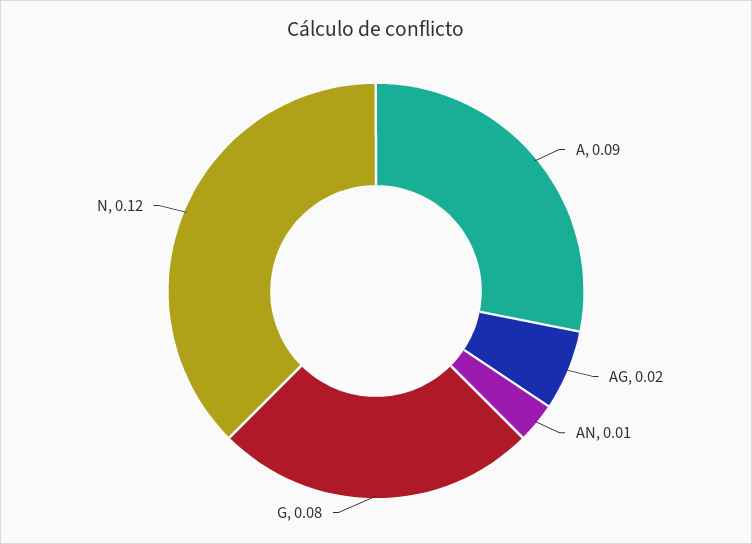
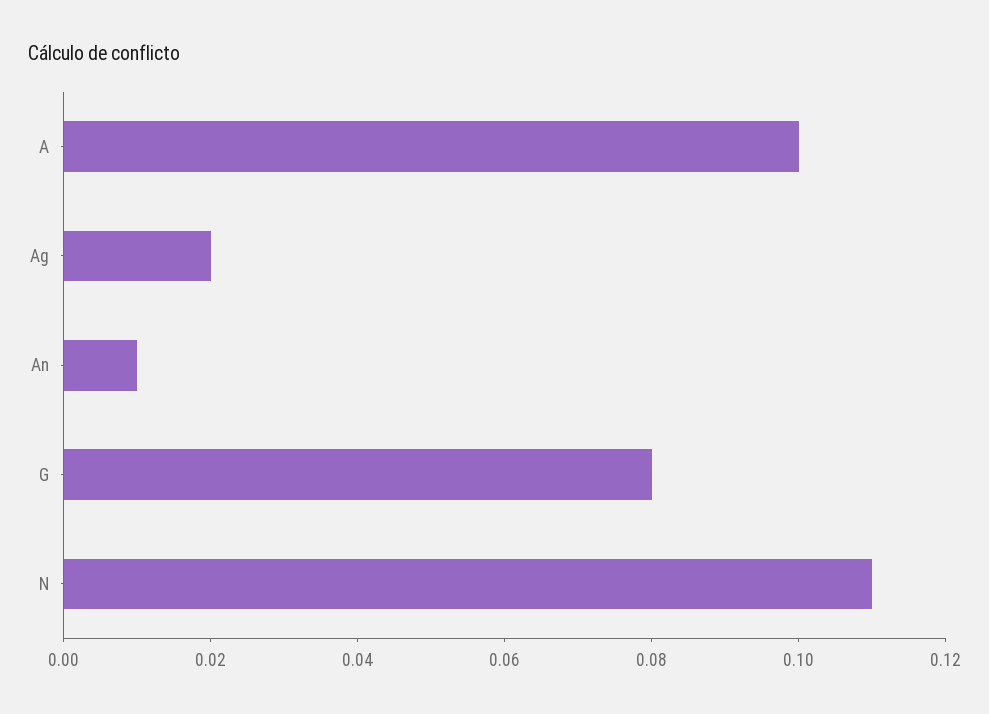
  {
-   "A": 0.09,
+   "A": 0.1,
    "AG": 0.02,
    "AN": 0.01,
    "G": 0.08,
-   "N": 0.12
+   "N": 0.11
  }

